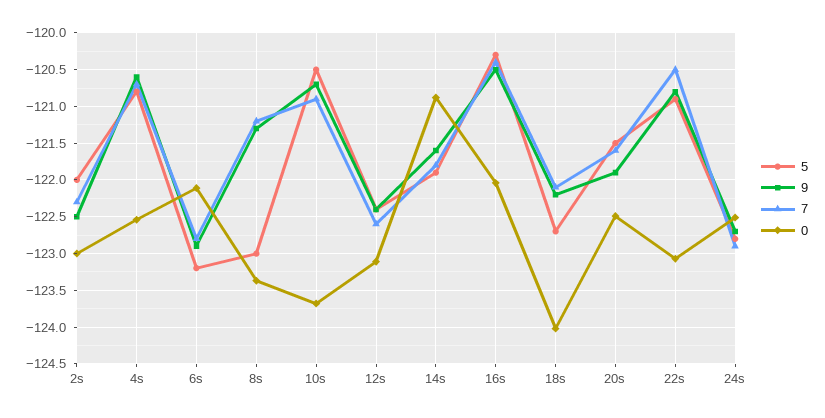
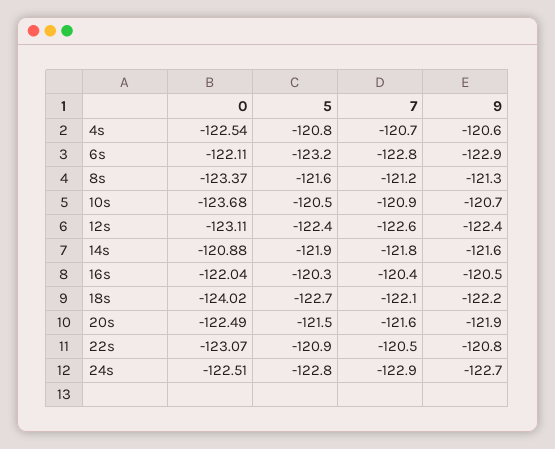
  {
    "5": {
-     "2s": -122,
      "4s": -120.8,
      "6s": -123.2,
-     "8s": -123,
+     "8s": -121.6,
      "10s": -120.5,
      "12s": -122.4,
      "14s": -121.9,
      "16s": -120.3,
      "18s": -122.7,
      "20s": -121.5,
      "22s": -120.9,
      "24s": -122.8
    },
    "9": {
-     "2s": -122.5,
      "4s": -120.6,
      "6s": -122.9,
      "8s": -121.3,
      "10s": -120.7,
      "12s": -122.4,
      "14s": -121.6,
      "16s": -120.5,
      "18s": -122.2,
      "20s": -121.9,
      "22s": -120.8,
      "24s": -122.7
    },
    "7": {
-     "2s": -122.3,
      "4s": -120.7,
      "6s": -122.8,
      "8s": -121.2,
      "10s": -120.9,
      "12s": -122.6,
      "14s": -121.8,
      "16s": -120.4,
      "18s": -122.1,
      "20s": -121.6,
      "22s": -120.5,
      "24s": -122.9
    },
    "0": {
-     "2s": -123,
      "4s": -122.54,
      "6s": -122.11,
      "8s": -123.37,
      "10s": -123.68,
      "12s": -123.11,
      "14s": -120.88,
      "16s": -122.04,
      "18s": -124.02,
      "20s": -122.49,
      "22s": -123.07,
      "24s": -122.51
    }
  }

